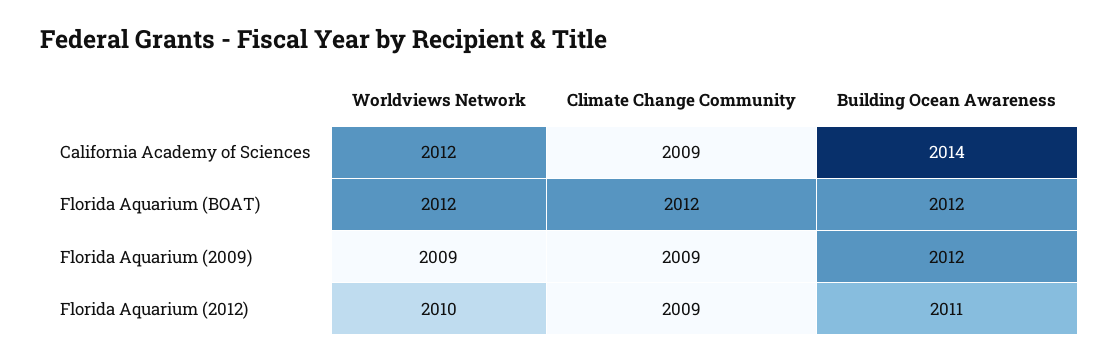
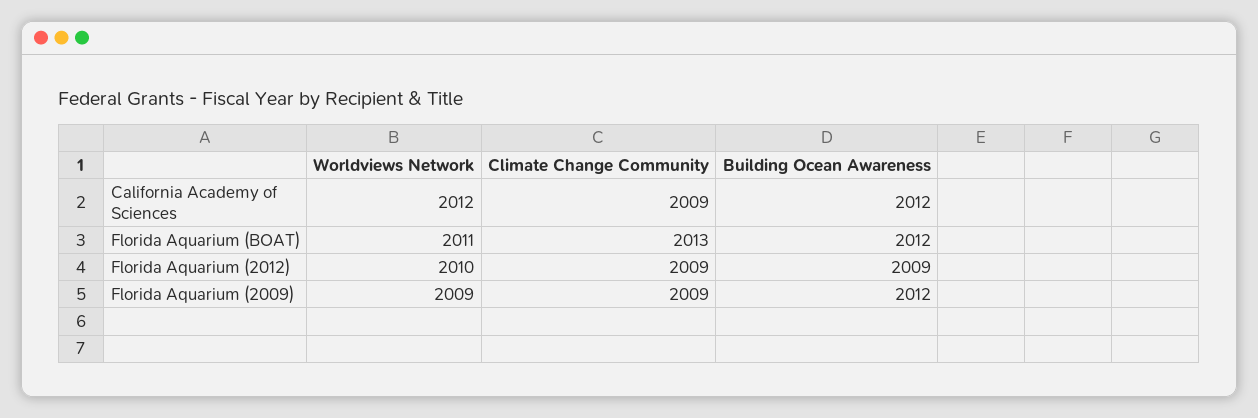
  {
    "Worldviews Network": {
      "California Academy of Sciences": 2012,
-     "Florida Aquarium (BOAT)": 2012,
+     "Florida Aquarium (BOAT)": 2011,
      "Florida Aquarium (2009)": 2009,
      "Florida Aquarium (2012)": 2010
    },
    "Climate Change Community": {
      "California Academy of Sciences": 2009,
-     "Florida Aquarium (BOAT)": 2012,
+     "Florida Aquarium (BOAT)": 2013,
      "Florida Aquarium (2009)": 2009,
      "Florida Aquarium (2012)": 2009
    },
    "Building Ocean Awareness": {
-     "California Academy of Sciences": 2014,
+     "California Academy of Sciences": 2012,
      "Florida Aquarium (BOAT)": 2012,
      "Florida Aquarium (2009)": 2012,
-     "Florida Aquarium (2012)": 2011
+     "Florida Aquarium (2012)": 2009
    }
  }

